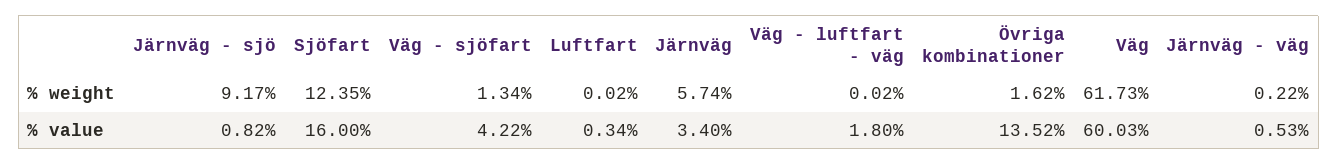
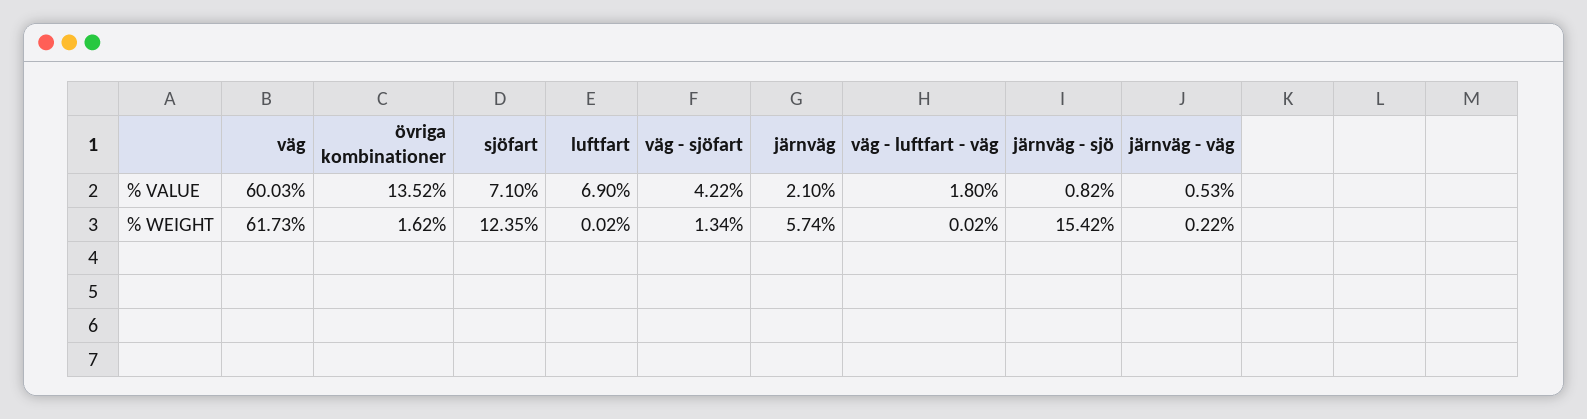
  {
    "Järnväg - sjö": {
-     "% weight": 9.17,
+     "% weight": 15.42,
      "% value": 0.82
    },
    "Sjöfart": {
      "% weight": 12.35,
-     "% value": 16
+     "% value": 7.1
    },
    "Väg - sjöfart": {
      "% weight": 1.34,
      "% value": 4.22
    },
    "Luftfart": {
      "% weight": 0.02,
-     "% value": 0.34
+     "% value": 6.9
    },
    "Järnväg": {
      "% weight": 5.74,
-     "% value": 3.4
+     "% value": 2.1
    },
    "Väg - luftfart - väg": {
      "% weight": 0.02,
      "% value": 1.8
    },
    "Övriga kombinationer": {
      "% weight": 1.62,
      "% value": 13.52
    },
    "Väg": {
      "% weight": 61.73,
      "% value": 60.03
    },
    "Järnväg - väg": {
      "% weight": 0.22,
      "% value": 0.53
    }
  }

